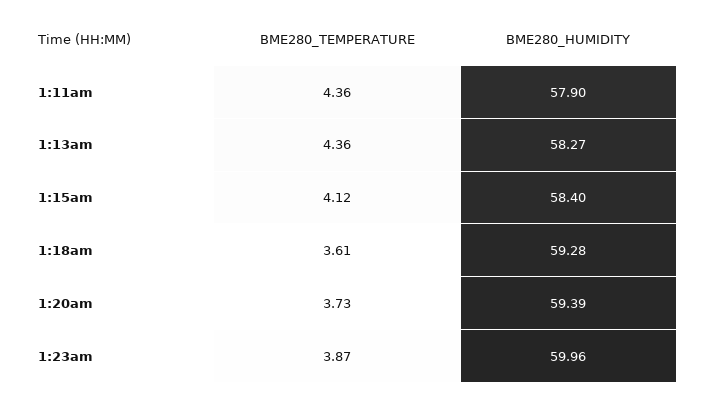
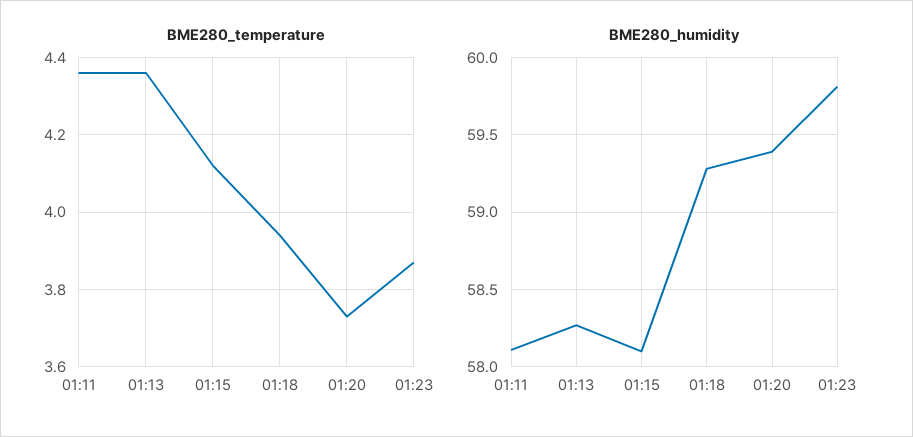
  {
    "BME280_TEMPERATURE": {
      "1:11am": 4.36,
      "1:13am": 4.36,
      "1:15am": 4.12,
-     "1:18am": 3.61,
+     "1:18am": 3.95,
      "1:20am": 3.73,
      "1:23am": 3.87
    },
    "BME280_HUMIDITY": {
-     "1:11am": 57.9,
+     "1:11am": 58.1,
      "1:13am": 58.27,
-     "1:15am": 58.4,
+     "1:15am": 58.1,
      "1:18am": 59.28,
      "1:20am": 59.39,
-     "1:23am": 59.96
+     "1:23am": 59.8
    }
  }

